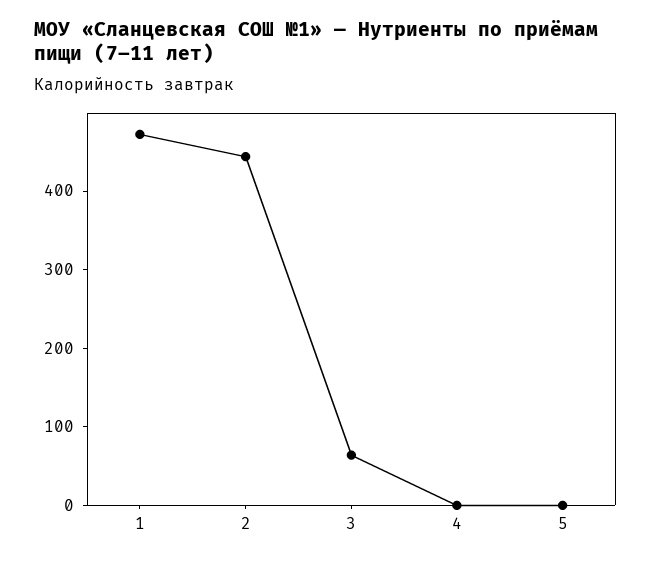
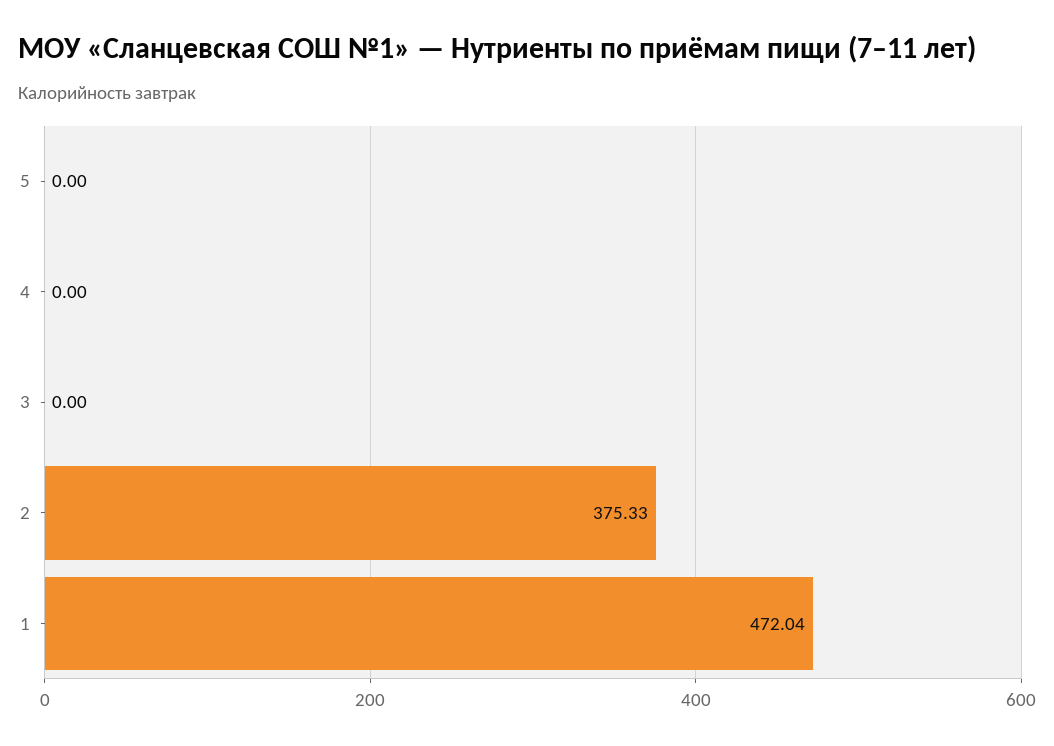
  {
    "1": 472.04,
-   "2": 440,
+   "2": 375.33,
-   "3": 60,
+   "3": 0,
    "4": 0,
    "5": 0
  }

